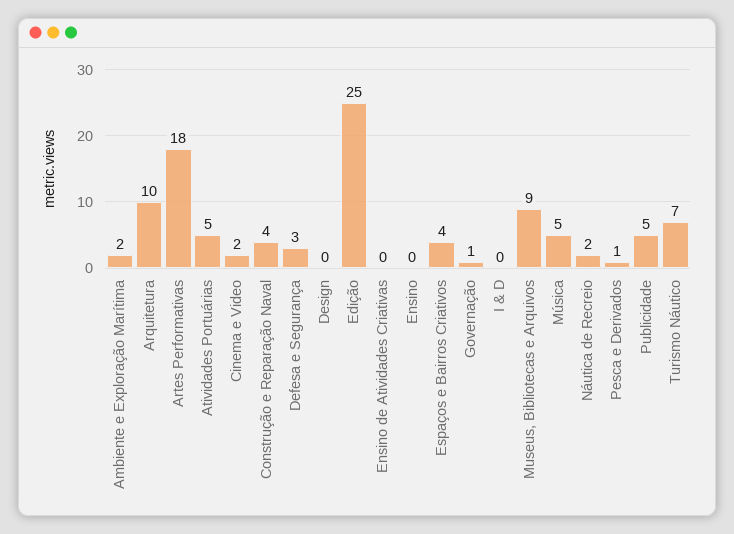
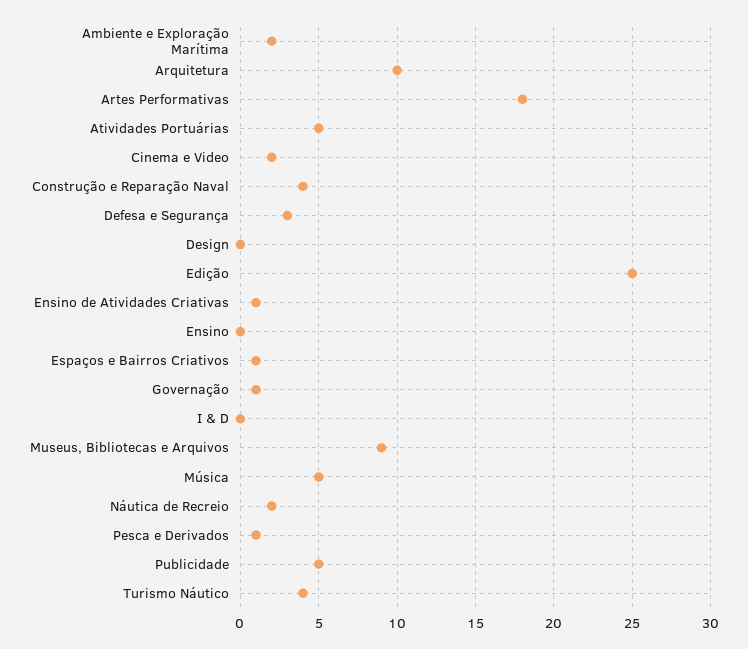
  {
    "Ambiente e Exploração Marítima": 2,
    "Arquitetura": 10,
    "Artes Performativas": 18,
    "Atividades Portuárias": 5,
    "Cinema e Video": 2,
    "Construção e Reparação Naval": 4,
    "Defesa e Segurança": 3,
    "Design": 0,
    "Edição": 25,
-   "Ensino de Atividades Criativas": 0,
+   "Ensino de Atividades Criativas": 1,
    "Ensino": 0,
-   "Espaços e Bairros Criativos": 4,
+   "Espaços e Bairros Criativos": 1,
    "Governação": 1,
    "I & D": 0,
    "Museus, Bibliotecas e Arquivos": 9,
    "Música": 5,
    "Náutica de Recreio": 2,
    "Pesca e Derivados": 1,
    "Publicidade": 5,
-   "Turismo Náutico": 7
+   "Turismo Náutico": 4
  }

